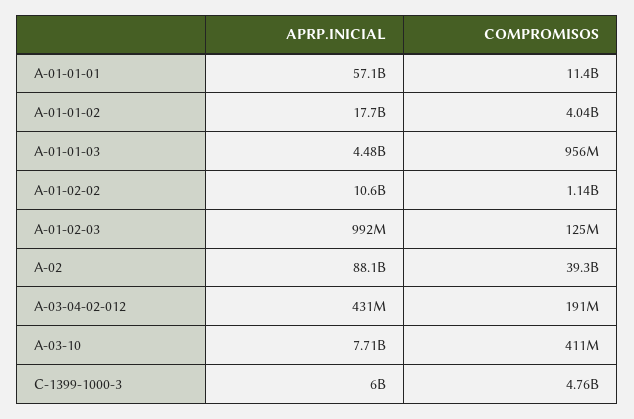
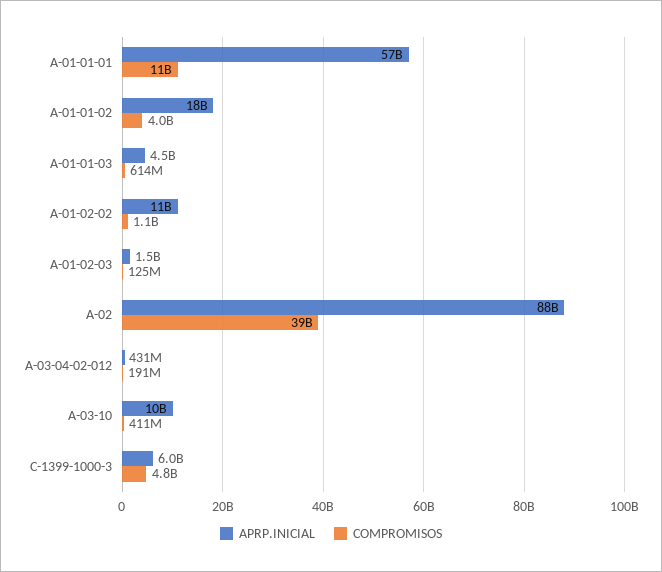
  {
    "APRP.INICIAL": {
      "A-01-01-01": 57100000000,
      "A-01-01-02": 17700000000,
      "A-01-01-03": 4480000000,
      "A-01-02-02": 10600000000,
-     "A-01-02-03": 992000000,
+     "A-01-02-03": 1500000000,
      "A-02": 88100000000,
      "A-03-04-02-012": 431000000,
-     "A-03-10": 7710000000,
+     "A-03-10": 10000000000,
      "C-1399-1000-3": 6000000000
    },
    "COMPROMISOS": {
      "A-01-01-01": 11400000000,
      "A-01-01-02": 4040000000,
-     "A-01-01-03": 956000000,
+     "A-01-01-03": 614000000,
      "A-01-02-02": 1140000000,
      "A-01-02-03": 125000000,
      "A-02": 39300000000,
      "A-03-04-02-012": 191000000,
      "A-03-10": 411000000,
      "C-1399-1000-3": 4760000000
    }
  }

